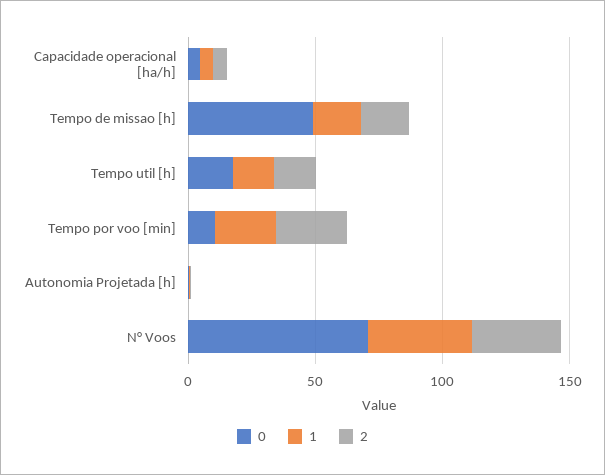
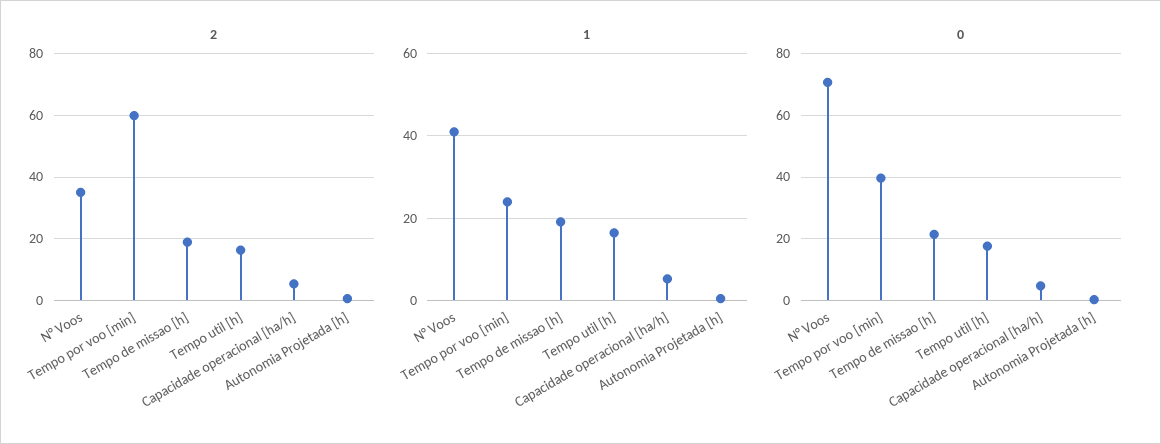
  {
    "0": {
      "Capacidade operacional [ha/h]": 4,
-     "Tempo de missao [h]": 50,
+     "Tempo de missao [h]": 22,
      "Tempo util [h]": 18,
-     "Tempo por voo [min]": 10,
+     "Tempo por voo [min]": 40,
      "Autonomia Projetada [h]": 0,
      "N° Voos": 70
    },
    "1": {
      "Capacidade operacional [ha/h]": 6,
      "Tempo de missao [h]": 20,
      "Tempo util [h]": 16,
      "Tempo por voo [min]": 24,
      "Autonomia Projetada [h]": 0,
      "N° Voos": 42
    },
    "2": {
      "Capacidade operacional [ha/h]": 6,
      "Tempo de missao [h]": 18,
      "Tempo util [h]": 16,
-     "Tempo por voo [min]": 30,
+     "Tempo por voo [min]": 60,
      "Autonomia Projetada [h]": 0,
      "N° Voos": 36
    }
  }

